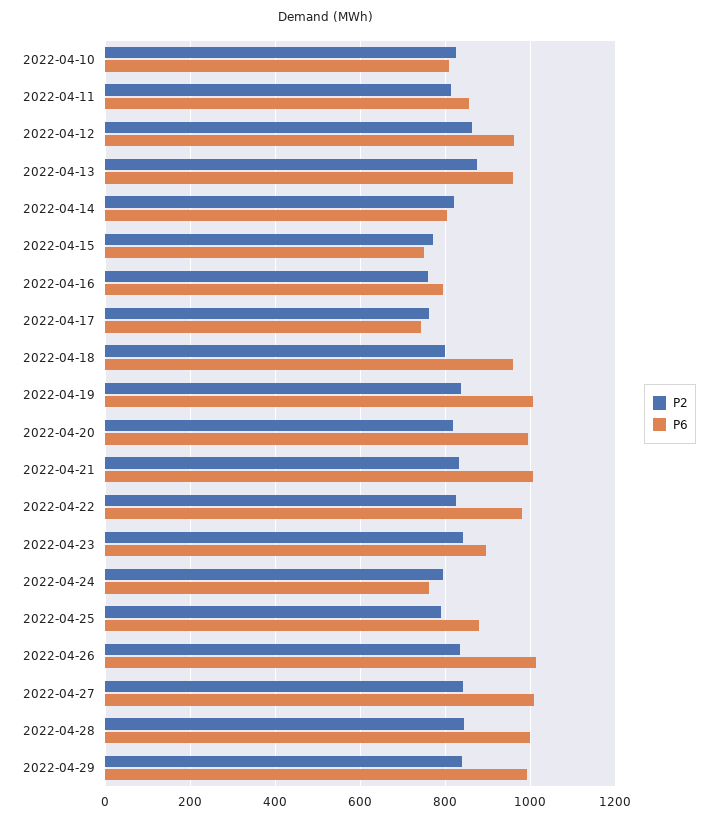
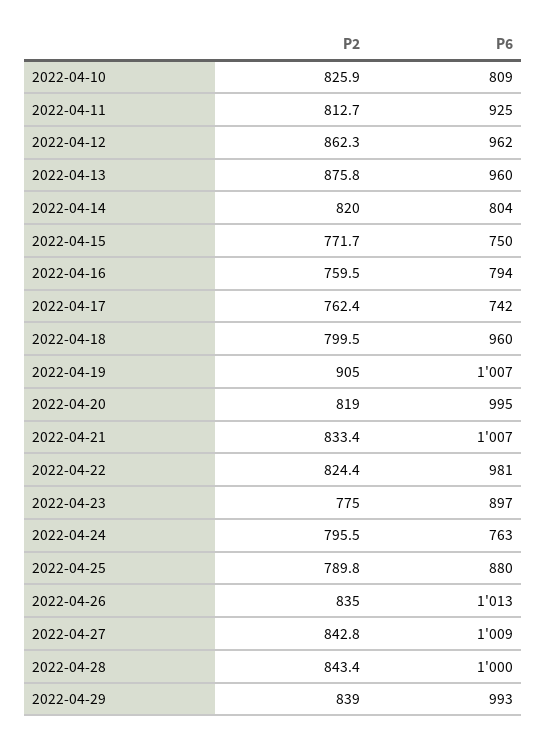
  {
    "P2": {
      "2022-04-10": 825.9,
      "2022-04-11": 812.7,
      "2022-04-12": 862.3,
      "2022-04-13": 875.8,
      "2022-04-14": 820,
      "2022-04-15": 771.7,
      "2022-04-16": 759.5,
      "2022-04-17": 762.4,
      "2022-04-18": 799.5,
-     "2022-04-19": 840,
+     "2022-04-19": 905,
      "2022-04-20": 819,
      "2022-04-21": 833.4,
      "2022-04-22": 824.4,
-     "2022-04-23": 840,
+     "2022-04-23": 775,
      "2022-04-24": 795.5,
      "2022-04-25": 789.8,
      "2022-04-26": 835,
      "2022-04-27": 842.8,
      "2022-04-28": 843.4,
      "2022-04-29": 839
    },
    "P6": {
      "2022-04-10": 809,
-     "2022-04-11": 860,
+     "2022-04-11": 925,
      "2022-04-12": 962,
      "2022-04-13": 960,
      "2022-04-14": 804,
      "2022-04-15": 750,
      "2022-04-16": 794,
      "2022-04-17": 742,
      "2022-04-18": 960,
      "2022-04-19": 1007,
      "2022-04-20": 995,
      "2022-04-21": 1007,
      "2022-04-22": 981,
      "2022-04-23": 897,
      "2022-04-24": 763,
      "2022-04-25": 880,
      "2022-04-26": 1013,
      "2022-04-27": 1009,
      "2022-04-28": 1000,
      "2022-04-29": 993
    }
  }

